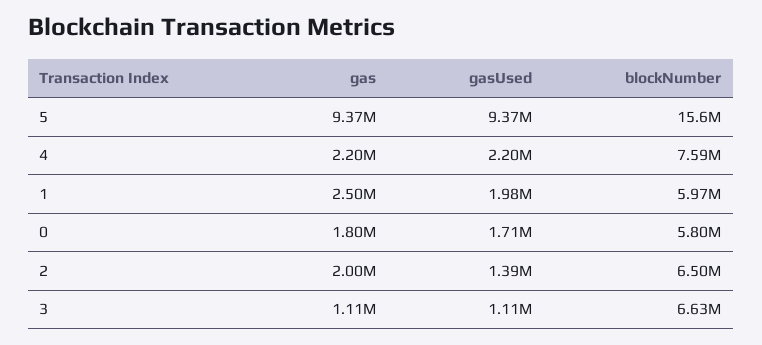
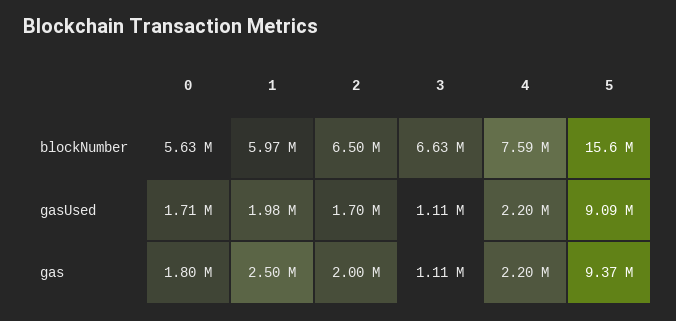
  {
    "gas": {
      "5": 9370000,
      "4": 2200000,
      "1": 2500000,
      "0": 1800000,
      "2": 2000000,
      "3": 1110000
    },
    "gasUsed": {
-     "5": 9370000,
+     "5": 9090000,
      "4": 2200000,
      "1": 1980000,
      "0": 1710000,
-     "2": 1390000,
+     "2": 1700000,
      "3": 1110000
    },
    "blockNumber": {
      "5": 15600000,
      "4": 7590000,
      "1": 5970000,
-     "0": 5800000,
+     "0": 5630000,
      "2": 6500000,
      "3": 6630000
    }
  }

